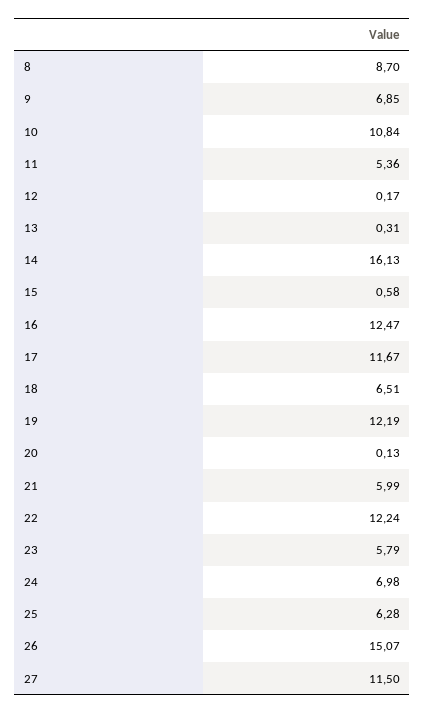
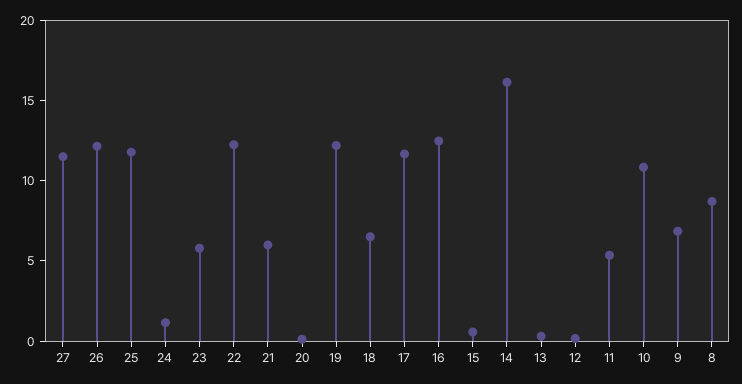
  {
    "8": 8.7,
    "9": 6.85,
    "10": 10.84,
    "11": 5.36,
    "12": 0.17,
    "13": 0.31,
    "14": 16.13,
    "15": 0.58,
    "16": 12.47,
    "17": 11.67,
    "18": 6.51,
    "19": 12.19,
    "20": 0.13,
    "21": 5.99,
    "22": 12.24,
    "23": 5.79,
-   "24": 6.98,
+   "24": 1,
-   "25": 6.28,
+   "25": 12,
-   "26": 15.07,
+   "26": 12,
    "27": 11.5
  }

